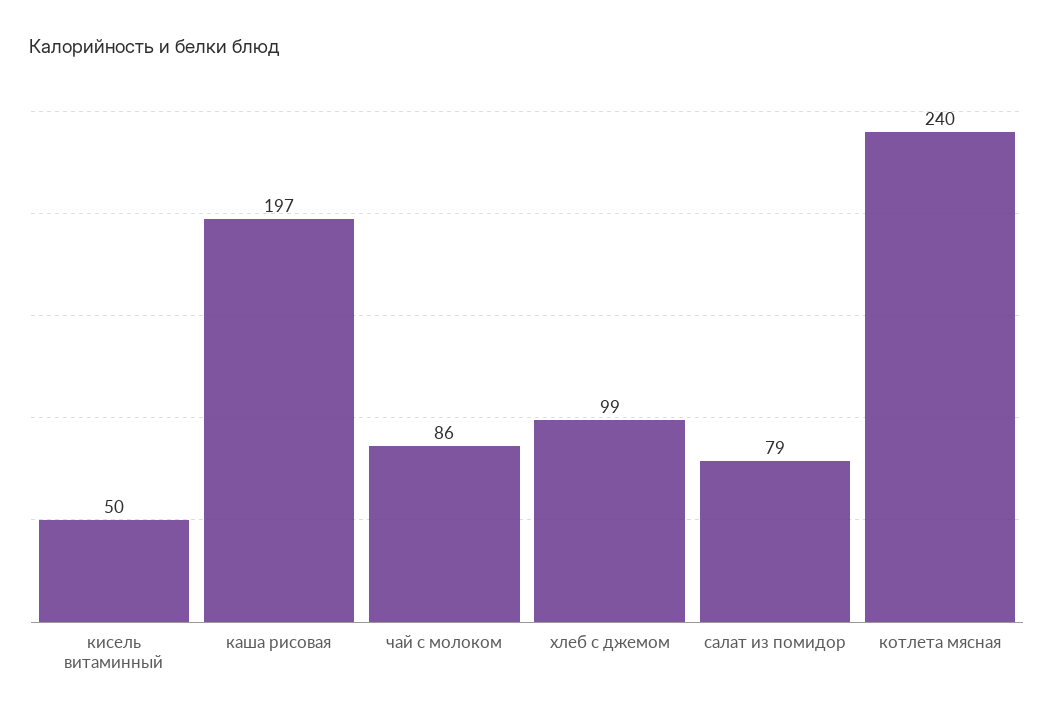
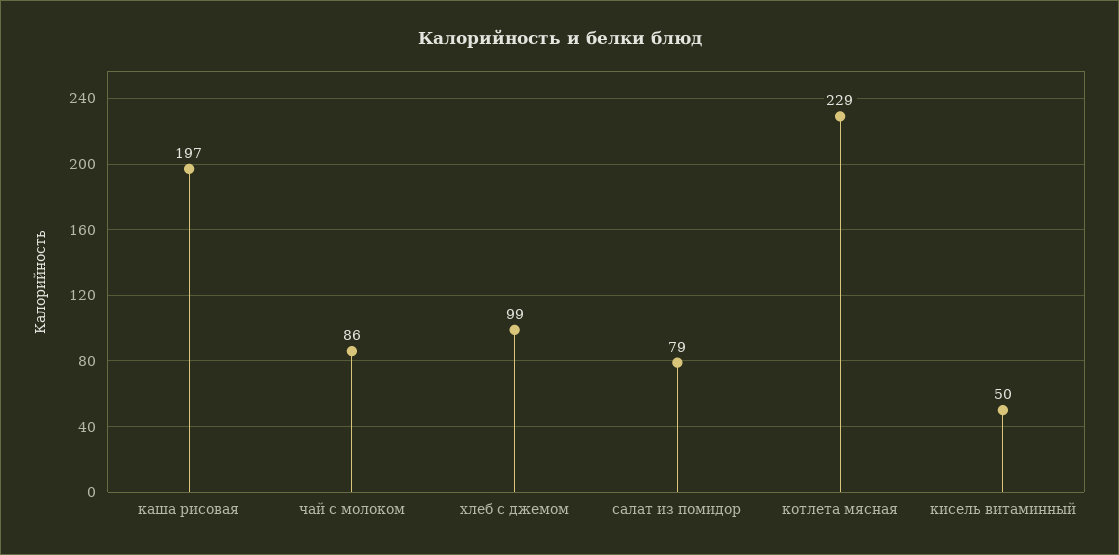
  {
    "кисель витаминный": 50,
    "каша рисовая": 197,
    "чай с молоком": 86,
    "хлеб с джемом": 99,
    "салат из помидор": 79,
-   "котлета мясная": 240
+   "котлета мясная": 229
  }

